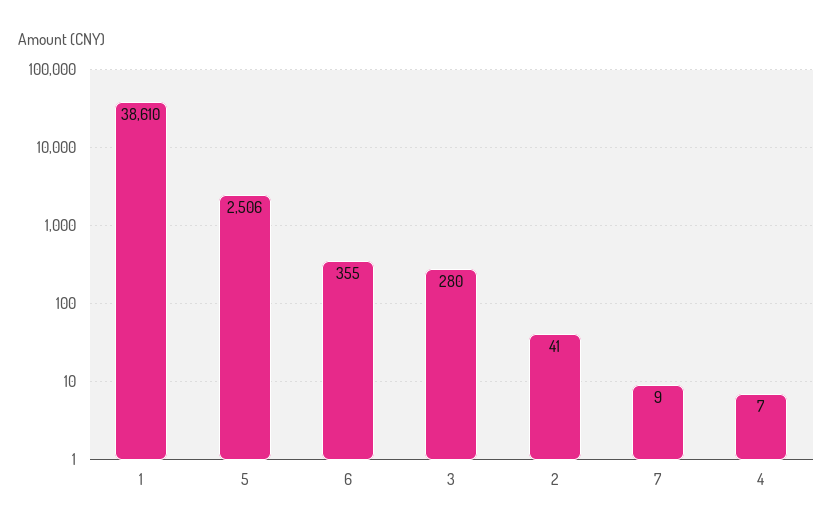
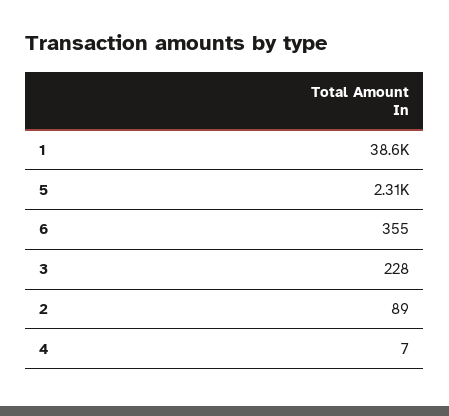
  {
    "1": 38610,
-   "5": 2506,
+   "5": 2310,
    "6": 355,
-   "3": 280,
+   "3": 228,
-   "2": 41,
+   "2": 89,
-   "7": 9,
    "4": 7
  }

